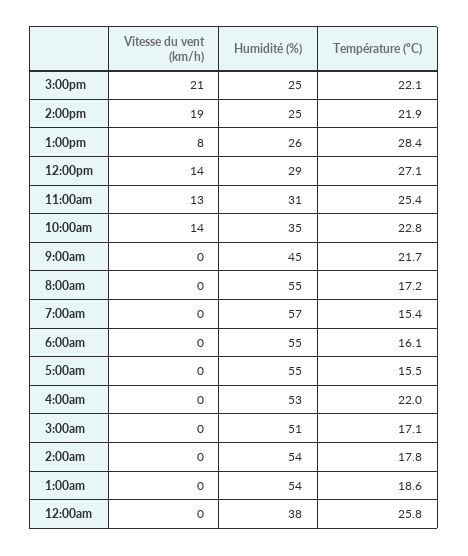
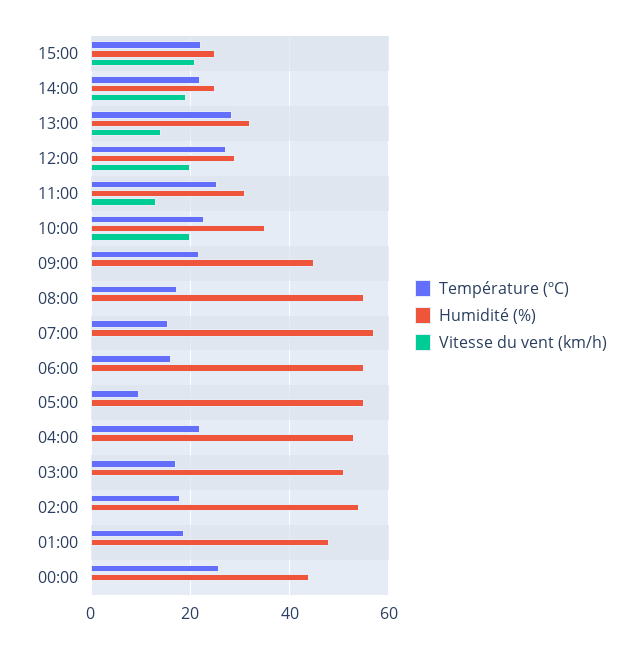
  {
    "Vitesse du vent (km/h)": {
      "3:00pm": 21,
      "2:00pm": 19,
-     "1:00pm": 8,
+     "1:00pm": 14,
-     "12:00pm": 14,
+     "12:00pm": 20,
      "11:00am": 13,
-     "10:00am": 14,
+     "10:00am": 20,
      "9:00am": 0,
      "8:00am": 0,
      "7:00am": 0,
      "6:00am": 0,
      "5:00am": 0,
      "4:00am": 0,
      "3:00am": 0,
      "2:00am": 0,
      "1:00am": 0,
      "12:00am": 0
    },
    "Humidité (%)": {
      "3:00pm": 25,
      "2:00pm": 25,
-     "1:00pm": 26,
+     "1:00pm": 32,
      "12:00pm": 29,
      "11:00am": 31,
      "10:00am": 35,
      "9:00am": 45,
      "8:00am": 55,
      "7:00am": 57,
      "6:00am": 55,
      "5:00am": 55,
      "4:00am": 53,
      "3:00am": 51,
      "2:00am": 54,
-     "1:00am": 54,
+     "1:00am": 48,
-     "12:00am": 38
+     "12:00am": 44
    },
    "Température (ºC)": {
      "3:00pm": 22.1,
      "2:00pm": 21.9,
      "1:00pm": 28.4,
      "12:00pm": 27.1,
      "11:00am": 25.4,
      "10:00am": 22.8,
      "9:00am": 21.7,
      "8:00am": 17.2,
      "7:00am": 15.4,
      "6:00am": 16.1,
-     "5:00am": 15.5,
+     "5:00am": 10,
      "4:00am": 22,
      "3:00am": 17.1,
      "2:00am": 17.8,
      "1:00am": 18.6,
      "12:00am": 25.8
    }
  }

